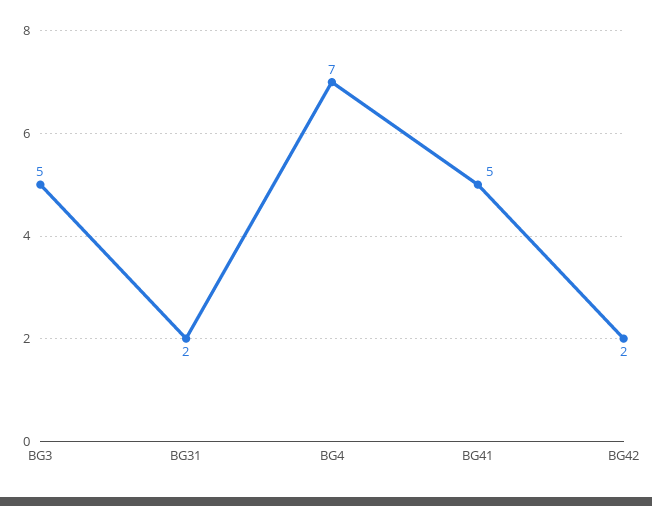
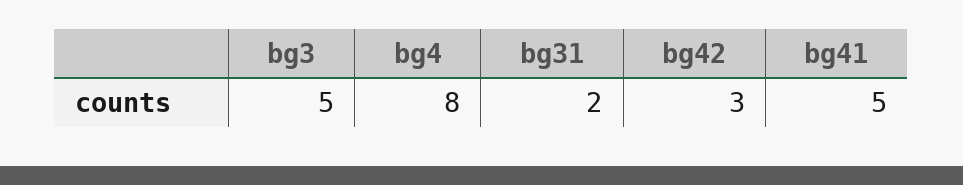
  {
    "BG3": 5,
    "BG31": 2,
-   "BG4": 7,
+   "BG4": 8,
    "BG41": 5,
-   "BG42": 2
+   "BG42": 3
  }

